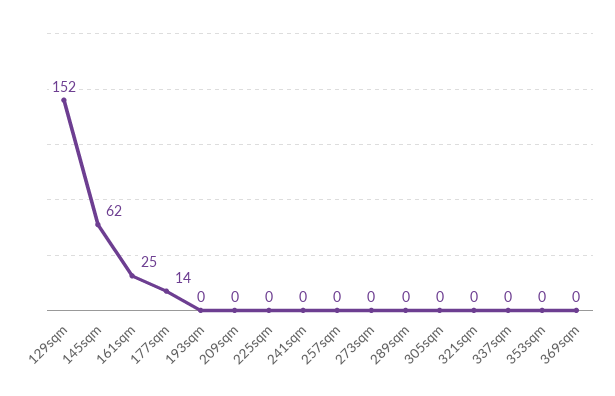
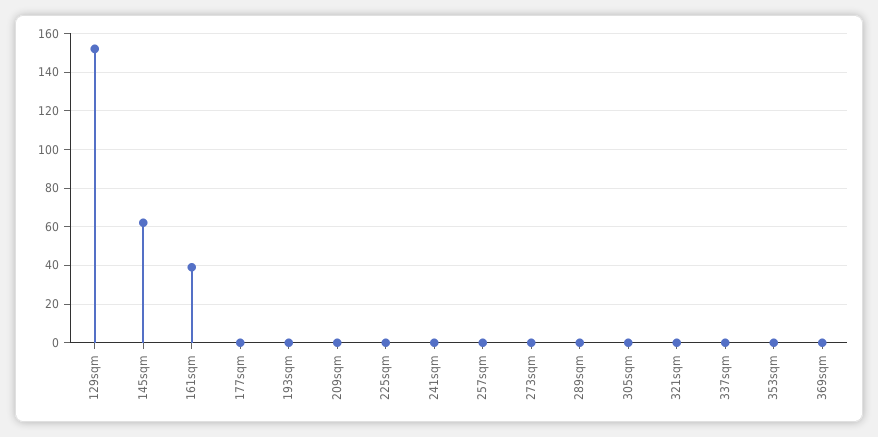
  {
    "129sqm": 152,
    "145sqm": 62,
-   "161sqm": 25,
+   "161sqm": 40,
-   "177sqm": 14,
+   "177sqm": 0,
    "193sqm": 0,
    "209sqm": 0,
    "225sqm": 0,
    "241sqm": 0,
    "257sqm": 0,
    "273sqm": 0,
    "289sqm": 0,
    "305sqm": 0,
    "321sqm": 0,
    "337sqm": 0,
    "353sqm": 0,
    "369sqm": 0
  }

